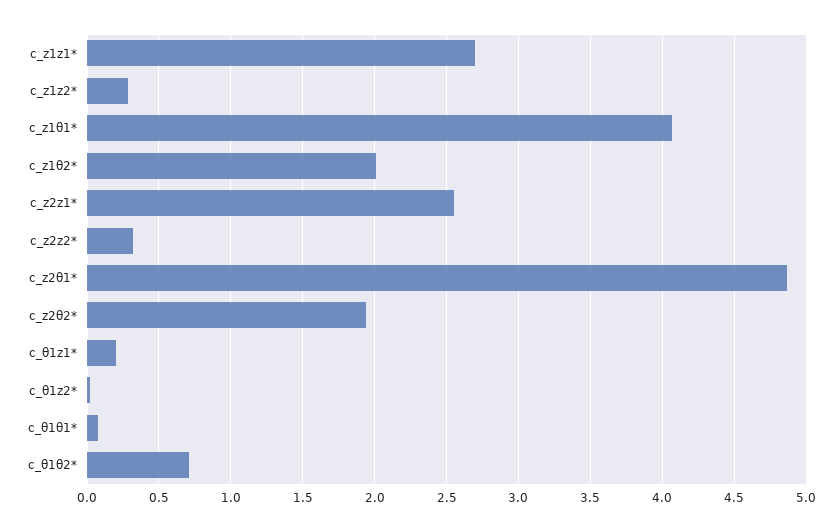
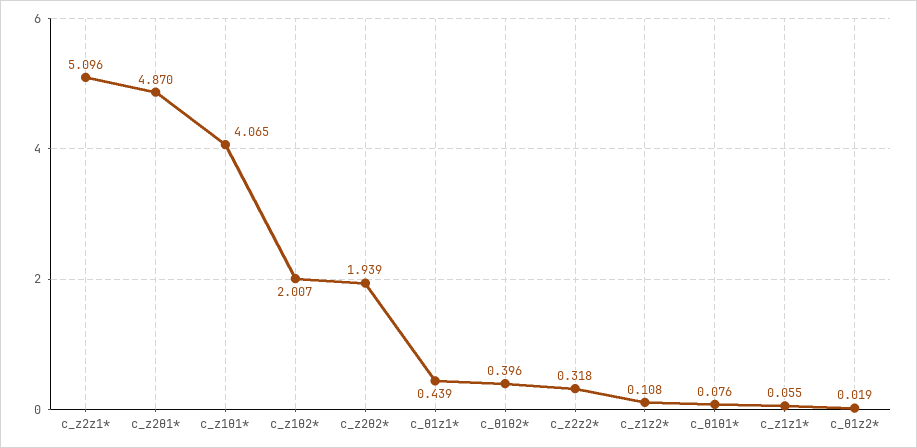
  {
-   "c_z1z1*": 2.7,
+   "c_z1z1*": 0.055,
-   "c_z1z2*": 0.3,
+   "c_z1z2*": 0.108,
    "c_z1θ1*": 4.065,
    "c_z1θ2*": 2.007,
-   "c_z2z1*": 2.55,
+   "c_z2z1*": 5.096,
    "c_z2z2*": 0.318,
    "c_z2θ1*": 4.87,
    "c_z2θ2*": 1.939,
-   "c_θ1z1*": 0.2,
+   "c_θ1z1*": 0.439,
    "c_θ1z2*": 0.019,
    "c_θ1θ1*": 0.076,
-   "c_θ1θ2*": 0.7
+   "c_θ1θ2*": 0.396
  }

